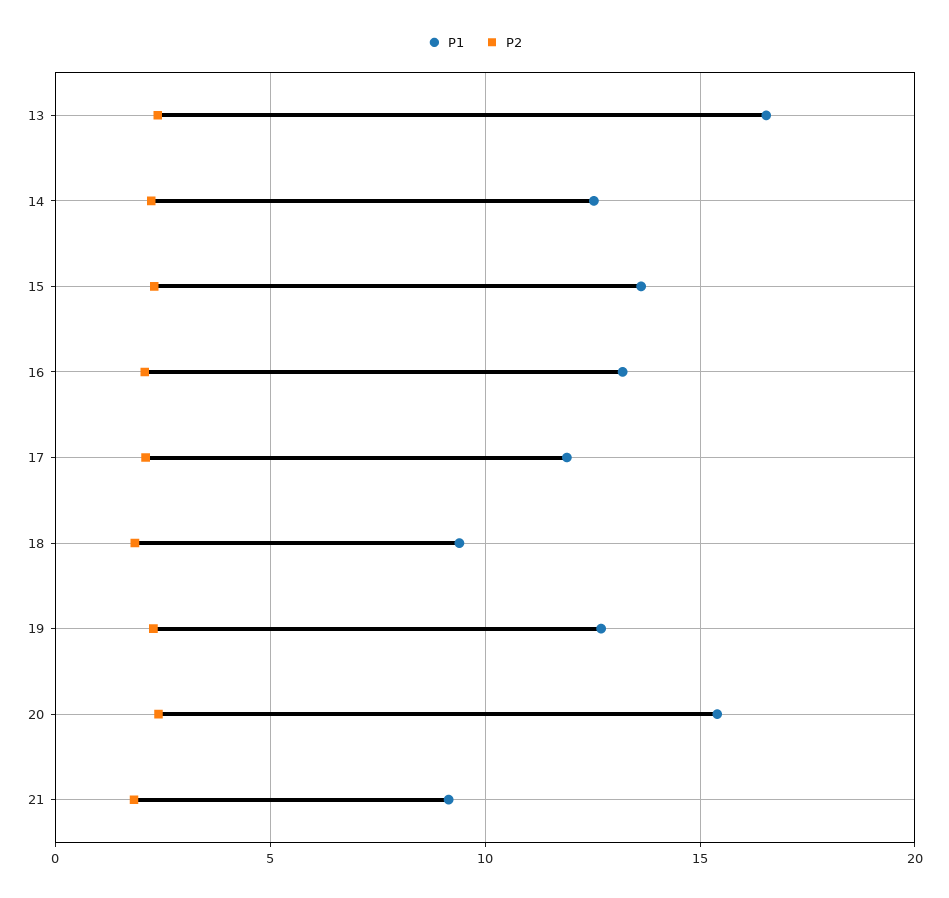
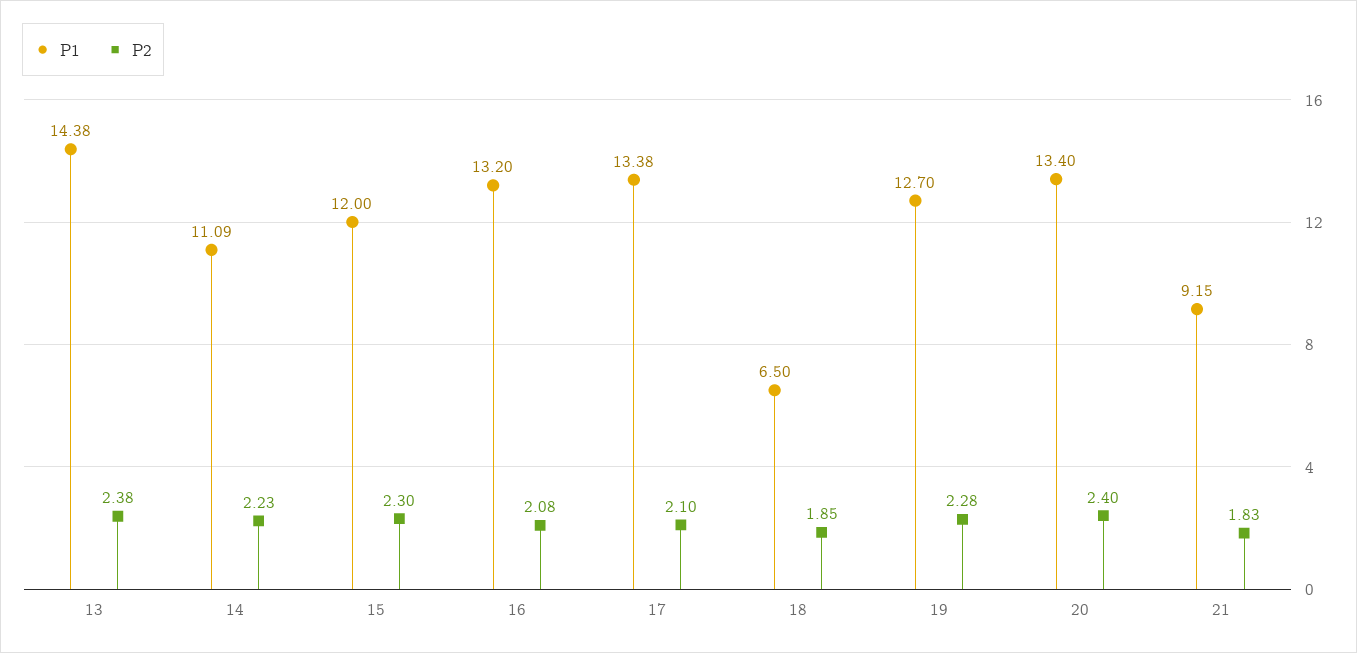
  {
    "P1": {
-     "13": 16.5,
+     "13": 14.38,
-     "14": 12.5,
+     "14": 11.09,
-     "15": 13.5,
+     "15": 12,
      "16": 13.2,
-     "17": 12,
+     "17": 13.38,
-     "18": 9.5,
+     "18": 6.5,
      "19": 12.7,
-     "20": 15.5,
+     "20": 13.4,
      "21": 9.15
    },
    "P2": {
      "13": 2.38,
      "14": 2.23,
      "15": 2.3,
      "16": 2.08,
      "17": 2.1,
      "18": 1.85,
      "19": 2.28,
      "20": 2.4,
      "21": 1.83
    }
  }

